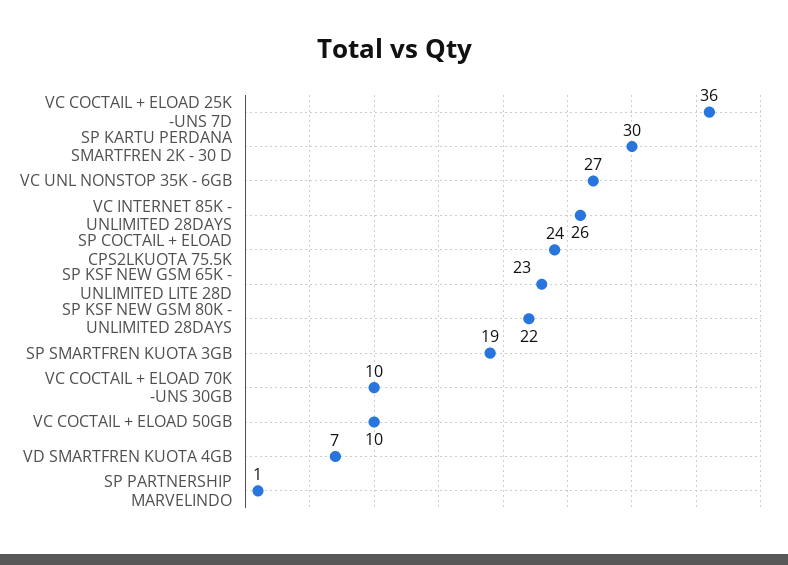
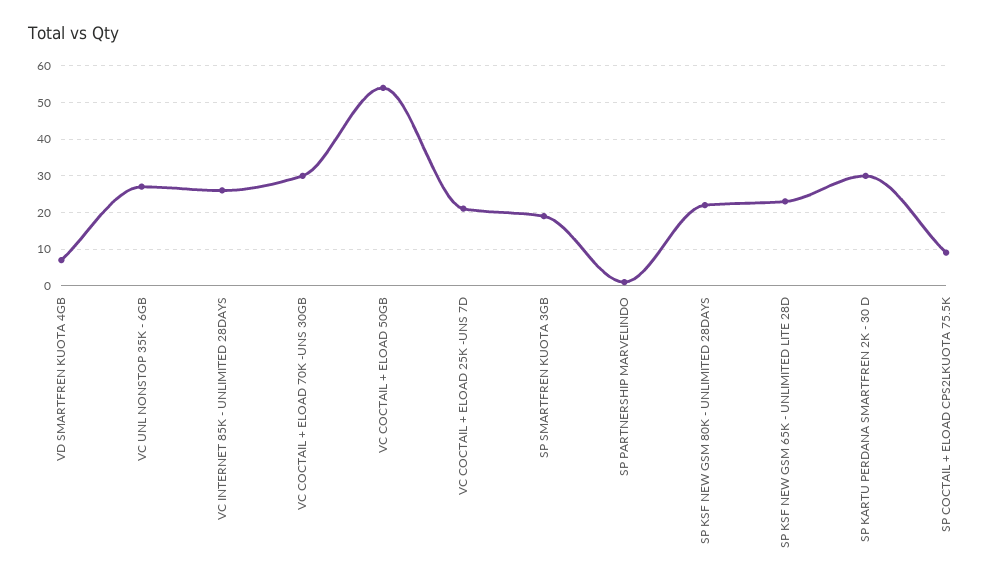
  {
-   "VC COCTAIL + ELOAD 25K -UNS 7D": 36,
+   "VC COCTAIL + ELOAD 25K -UNS 7D": 20,
    "SP KARTU PERDANA SMARTFREN 2K - 30 D": 30,
    "VC UNL NONSTOP 35K - 6GB": 27,
    "VC INTERNET 85K - UNLIMITED 28DAYS": 26,
-   "SP COCTAIL + ELOAD CPS2LKUOTA 75.5K": 24,
+   "SP COCTAIL + ELOAD CPS2LKUOTA 75.5K": 10,
    "SP KSF NEW GSM 65K - UNLIMITED LITE 28D": 23,
    "SP KSF NEW GSM 80K - UNLIMITED 28DAYS": 22,
    "SP SMARTFREN KUOTA 3GB": 19,
-   "VC COCTAIL + ELOAD 70K -UNS 30GB": 10,
+   "VC COCTAIL + ELOAD 70K -UNS 30GB": 30,
-   "VC COCTAIL + ELOAD 50GB": 10,
+   "VC COCTAIL + ELOAD 50GB": 55,
    "VD SMARTFREN KUOTA 4GB": 7,
    "SP PARTNERSHIP MARVELINDO": 1
  }

